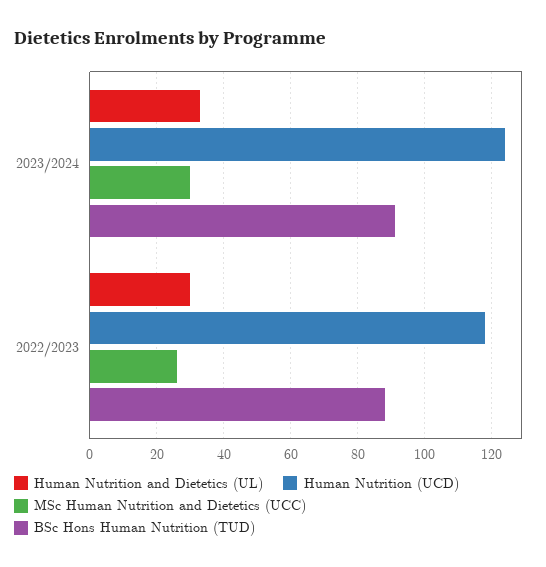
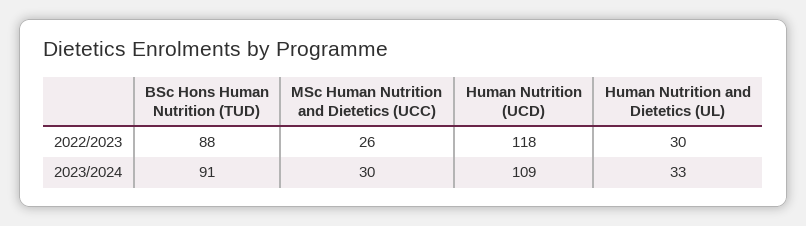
  {
    "Human Nutrition and Dietetics (UL)": {
      "2023/2024": 33,
      "2022/2023": 30
    },
    "Human Nutrition (UCD)": {
-     "2023/2024": 125,
+     "2023/2024": 109,
      "2022/2023": 118
    },
    "MSc Human Nutrition and Dietetics (UCC)": {
      "2023/2024": 30,
      "2022/2023": 26
    },
    "BSc Hons Human Nutrition (TUD)": {
      "2023/2024": 91,
      "2022/2023": 88
    }
  }

